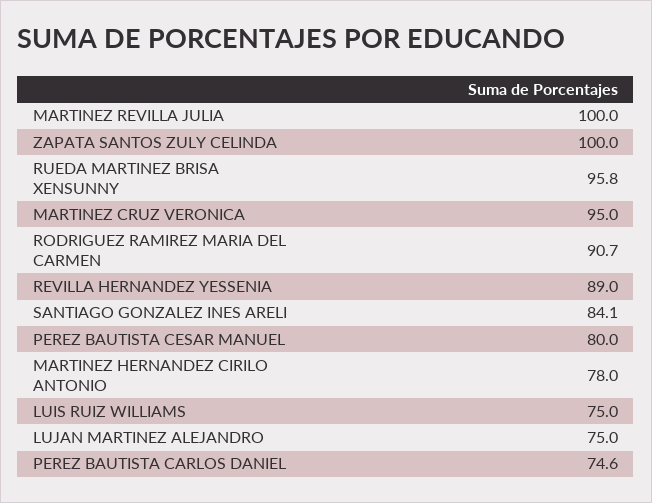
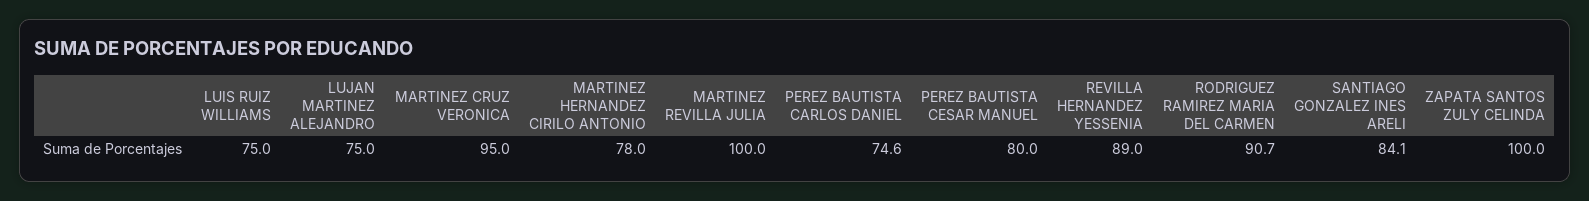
  {
    "MARTINEZ REVILLA JULIA": 100,
    "ZAPATA SANTOS ZULY CELINDA": 100,
-   "RUEDA MARTINEZ BRISA XENSUNNY": 95.8,
    "MARTINEZ CRUZ VERONICA": 95,
    "RODRIGUEZ RAMIREZ MARIA DEL CARMEN": 90.7,
    "REVILLA HERNANDEZ YESSENIA": 89,
    "SANTIAGO GONZALEZ INES ARELI": 84.1,
    "PEREZ BAUTISTA CESAR MANUEL": 80,
    "MARTINEZ HERNANDEZ CIRILO ANTONIO": 78,
    "LUIS RUIZ WILLIAMS": 75,
    "LUJAN MARTINEZ ALEJANDRO": 75,
    "PEREZ BAUTISTA CARLOS DANIEL": 74.6
  }

